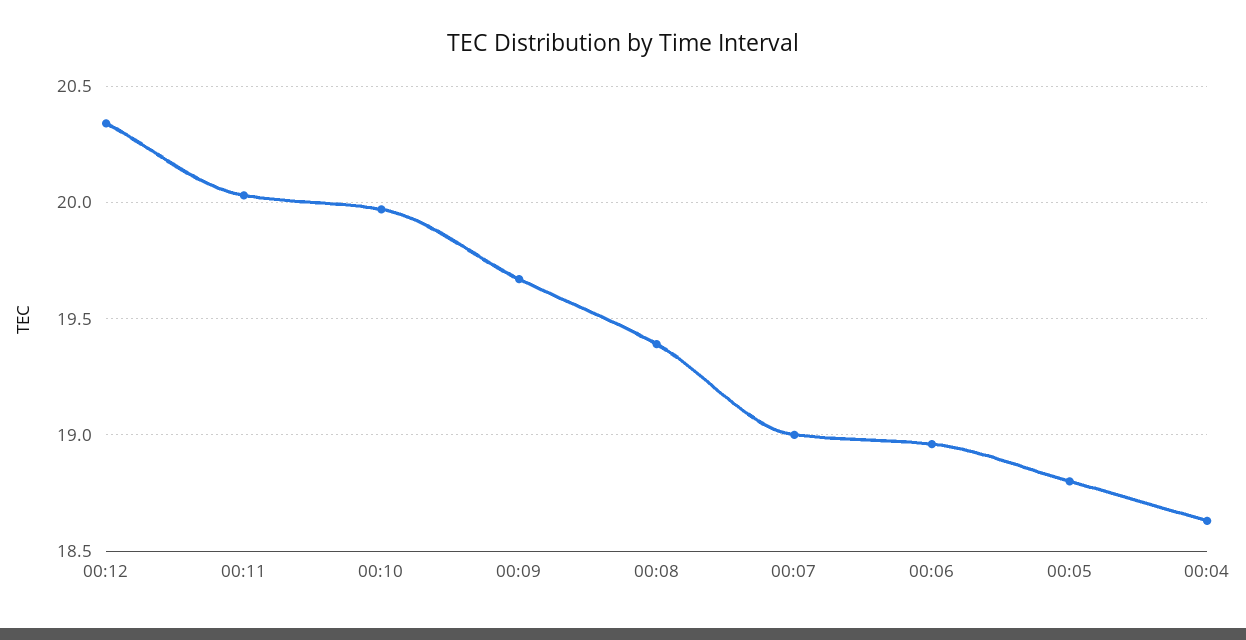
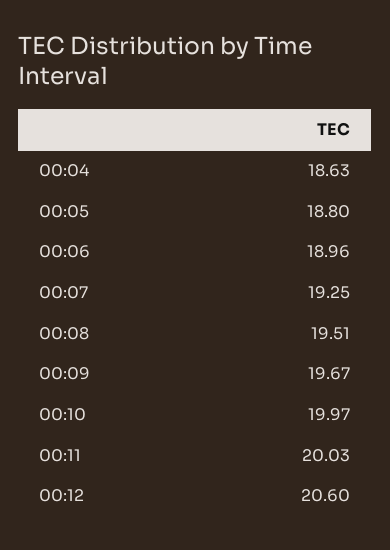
  {
-   "00:12": 20.35,
+   "00:12": 20.6,
    "00:11": 20.03,
    "00:10": 19.97,
    "00:09": 19.67,
-   "00:08": 19.4,
+   "00:08": 19.51,
-   "00:07": 19,
+   "00:07": 19.25,
    "00:06": 18.96,
    "00:05": 18.8,
    "00:04": 18.63
  }

